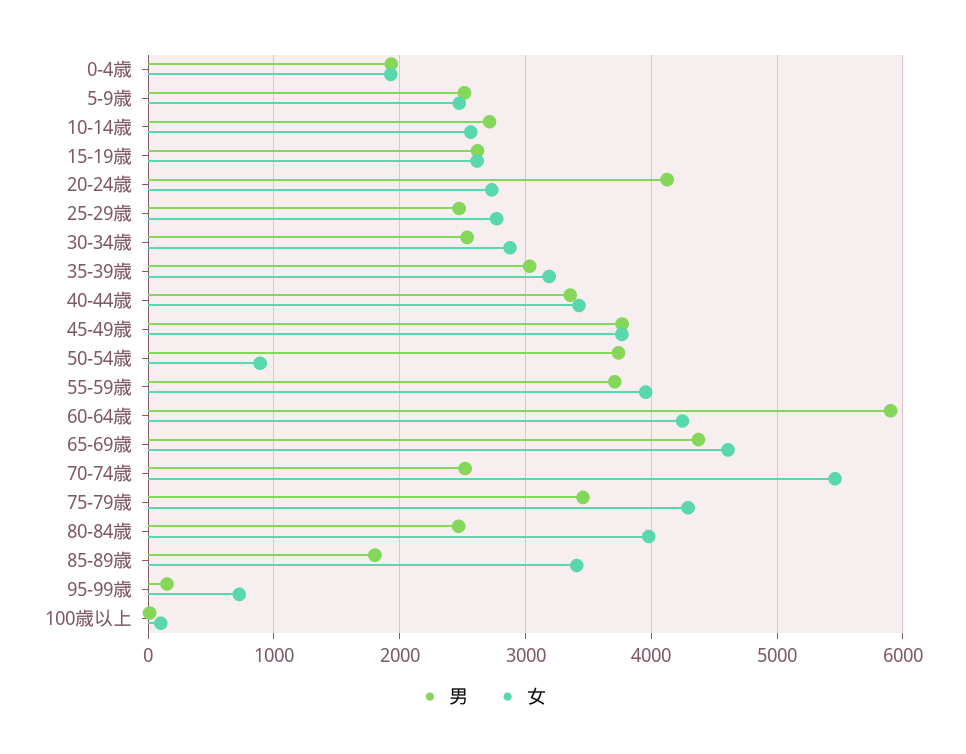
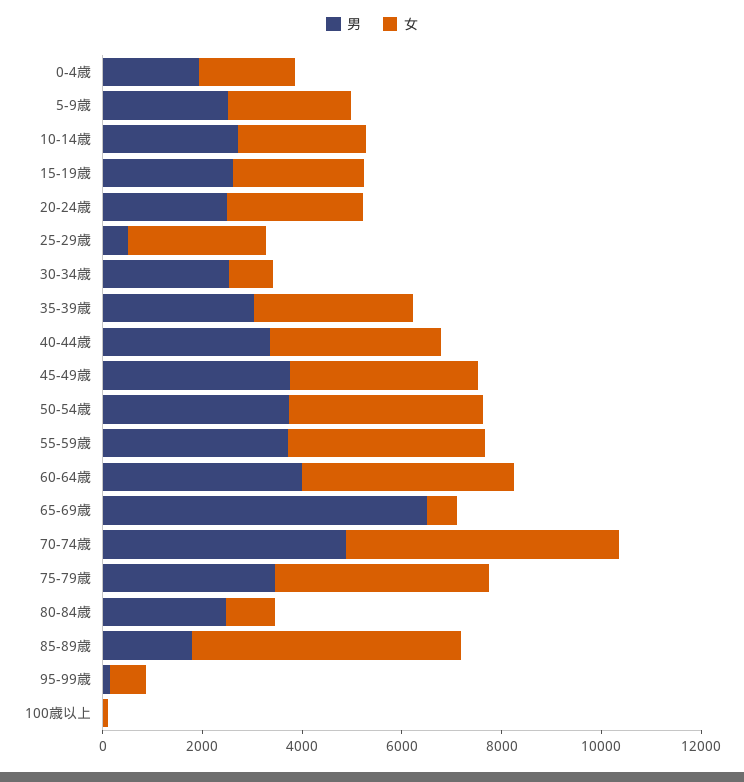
  {
    "男": {
      "0-4歳": 1900,
      "5-9歳": 2500,
      "10-14歳": 2700,
      "15-19歳": 2600,
-     "20-24歳": 4100,
+     "20-24歳": 2500,
-     "25-29歳": 2500,
+     "25-29歳": 500,
      "30-34歳": 2500,
      "35-39歳": 3000,
      "40-44歳": 3400,
      "45-49歳": 3800,
      "50-54歳": 3700,
      "55-59歳": 3700,
-     "60-64歳": 5900,
+     "60-64歳": 4000,
-     "65-69歳": 4400,
+     "65-69歳": 6500,
-     "70-74歳": 2500,
+     "70-74歳": 5000,
      "75-79歳": 3500,
      "80-84歳": 2500,
      "85-89歳": 1800,
      "95-99歳": 100,
      "100歳以上": 0
    },
    "女": {
      "0-4歳": 1900,
      "5-9歳": 2500,
      "10-14歳": 2600,
      "15-19歳": 2600,
      "20-24歳": 2700,
      "25-29歳": 2800,
-     "30-34歳": 2900,
+     "30-34歳": 1000,
      "35-39歳": 3200,
      "40-44歳": 3400,
      "45-49歳": 3800,
-     "50-54歳": 900,
+     "50-54歳": 4000,
      "55-59歳": 4000,
      "60-64歳": 4200,
-     "65-69歳": 4600,
+     "65-69歳": 500,
      "70-74歳": 5500,
      "75-79歳": 4300,
-     "80-84歳": 4000,
+     "80-84歳": 1000,
-     "85-89歳": 3400,
+     "85-89歳": 5500,
      "95-99歳": 700,
      "100歳以上": 100
    }
  }

